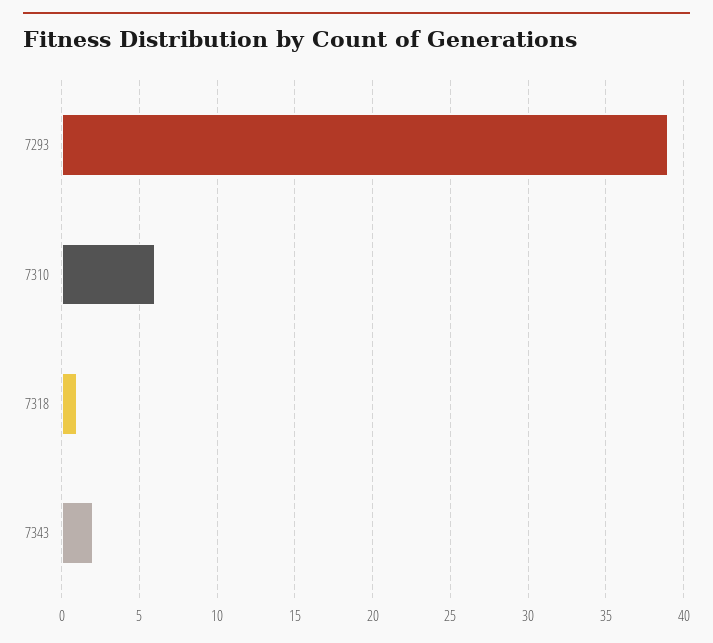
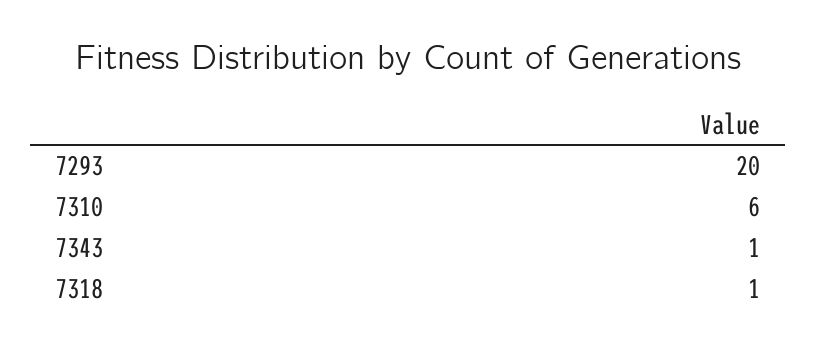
  {
-   "7293": 39,
+   "7293": 20,
    "7310": 6,
    "7318": 1,
-   "7343": 2
+   "7343": 1
  }

